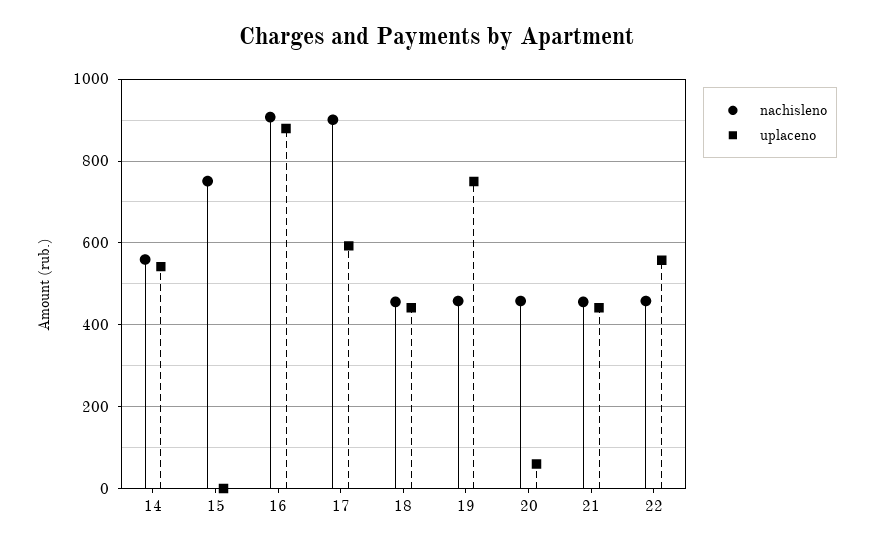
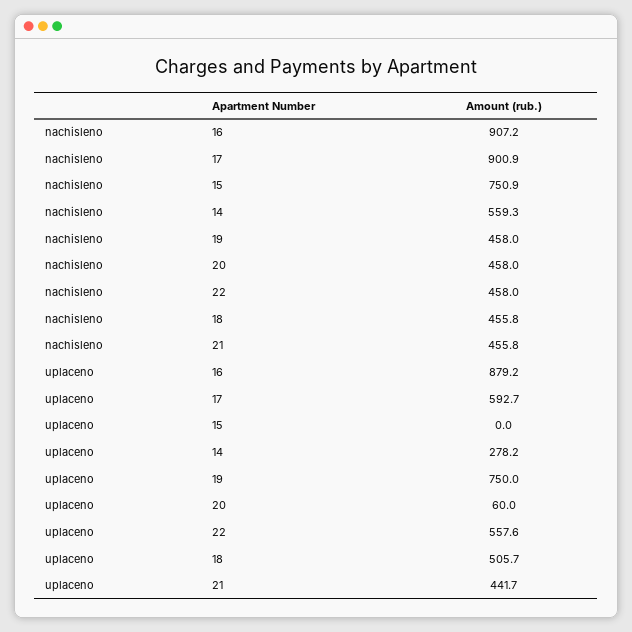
  {
    "nachisleno": {
      "14": 559.3,
      "15": 750.9,
      "16": 907.2,
      "17": 900.9,
      "18": 455.8,
      "19": 458,
      "20": 458,
      "21": 455.8,
      "22": 458
    },
    "uplaceno": {
-     "14": 540,
+     "14": 278.2,
      "15": 0,
      "16": 879.2,
      "17": 592.7,
-     "18": 440,
+     "18": 505.7,
      "19": 750,
      "20": 60,
      "21": 441.7,
      "22": 557.6
    }
  }

